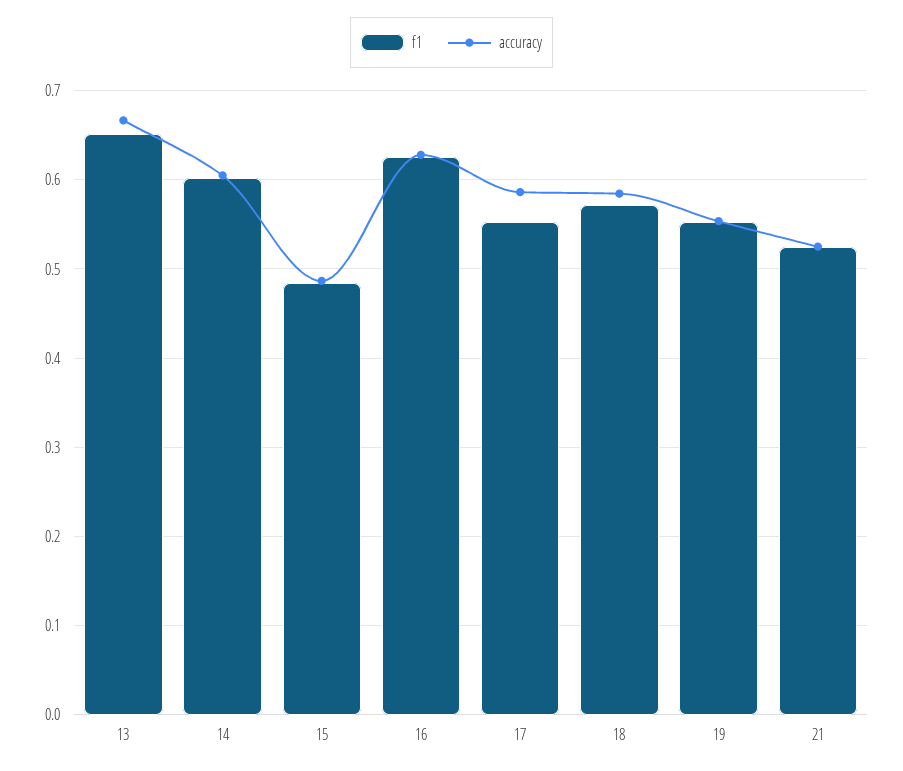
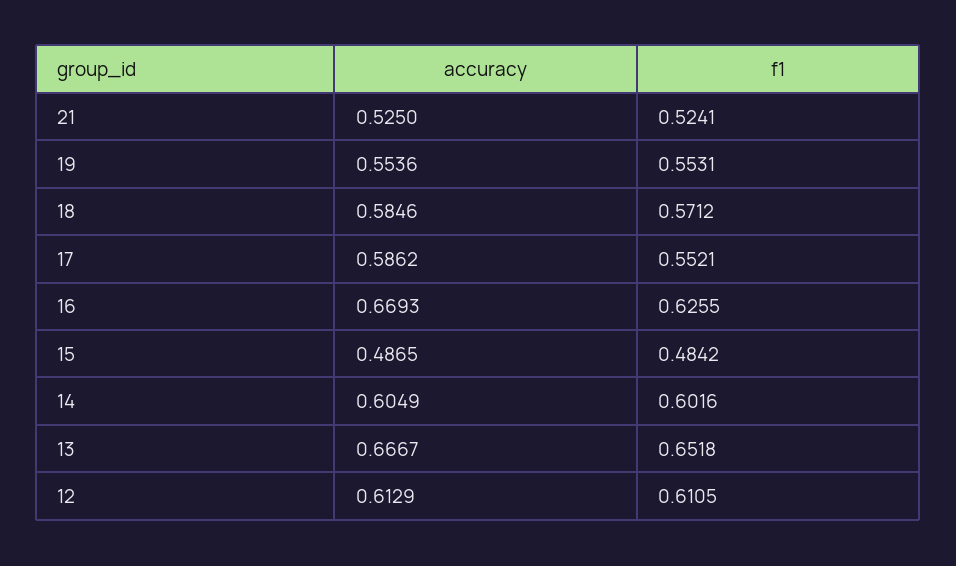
  {
    "f1": {
      "13": 0.6518,
      "14": 0.6016,
      "15": 0.4842,
      "16": 0.6255,
      "17": 0.5521,
      "18": 0.5712,
      "19": 0.5531,
-     "21": 0.5241
+     "21": 0.5241,
+     "12": 0.6105
    },
    "accuracy": {
      "13": 0.6667,
      "14": 0.6049,
      "15": 0.4865,
-     "16": 0.63,
+     "16": 0.6693,
      "17": 0.5862,
      "18": 0.5846,
      "19": 0.5536,
-     "21": 0.525
+     "21": 0.525,
+     "12": 0.6129
    }
  }

